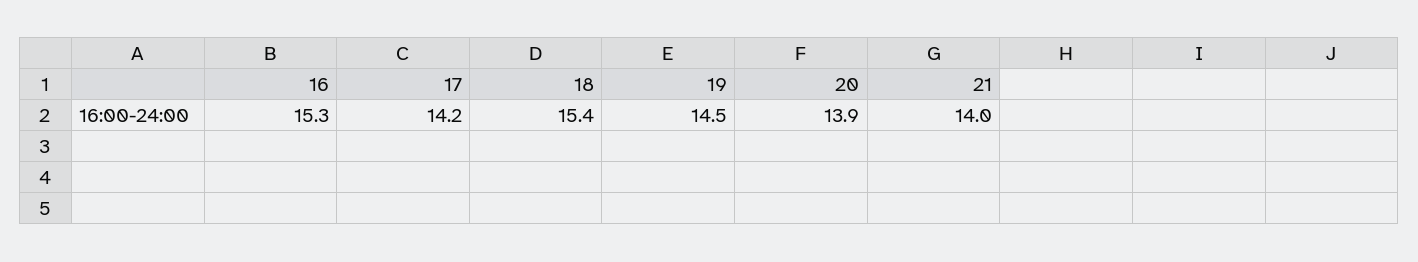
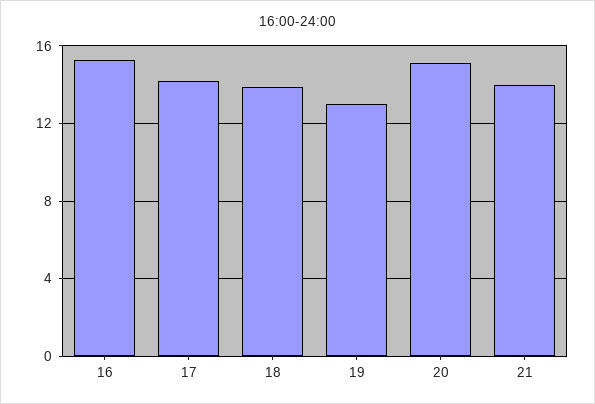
  {
    "16": 15.3,
    "17": 14.2,
-   "18": 15.4,
+   "18": 14,
-   "19": 14.5,
+   "19": 13,
-   "20": 13.9,
+   "20": 15,
    "21": 14
  }

